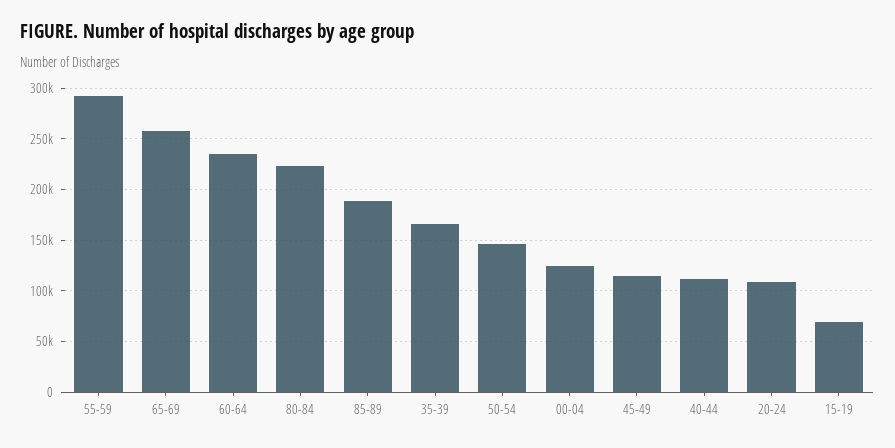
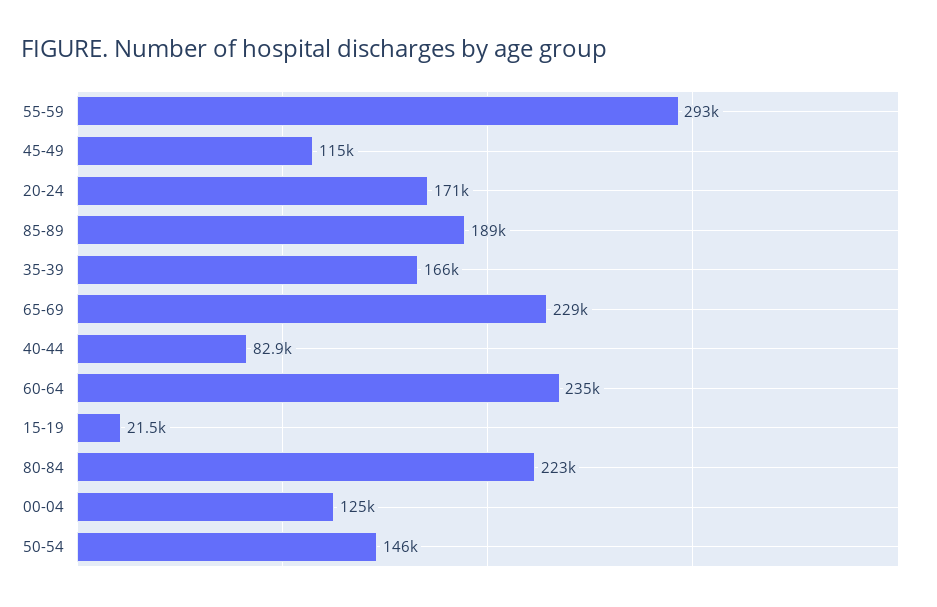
  {
    "55-59": 293000,
-   "65-69": 260000,
+   "65-69": 229000,
    "60-64": 235000,
    "80-84": 223000,
    "85-89": 189000,
    "35-39": 166000,
    "50-54": 146000,
    "00-04": 125000,
    "45-49": 115000,
-   "40-44": 110000,
+   "40-44": 82900,
-   "20-24": 110000,
+   "20-24": 171000,
-   "15-19": 70000
+   "15-19": 21500
  }

